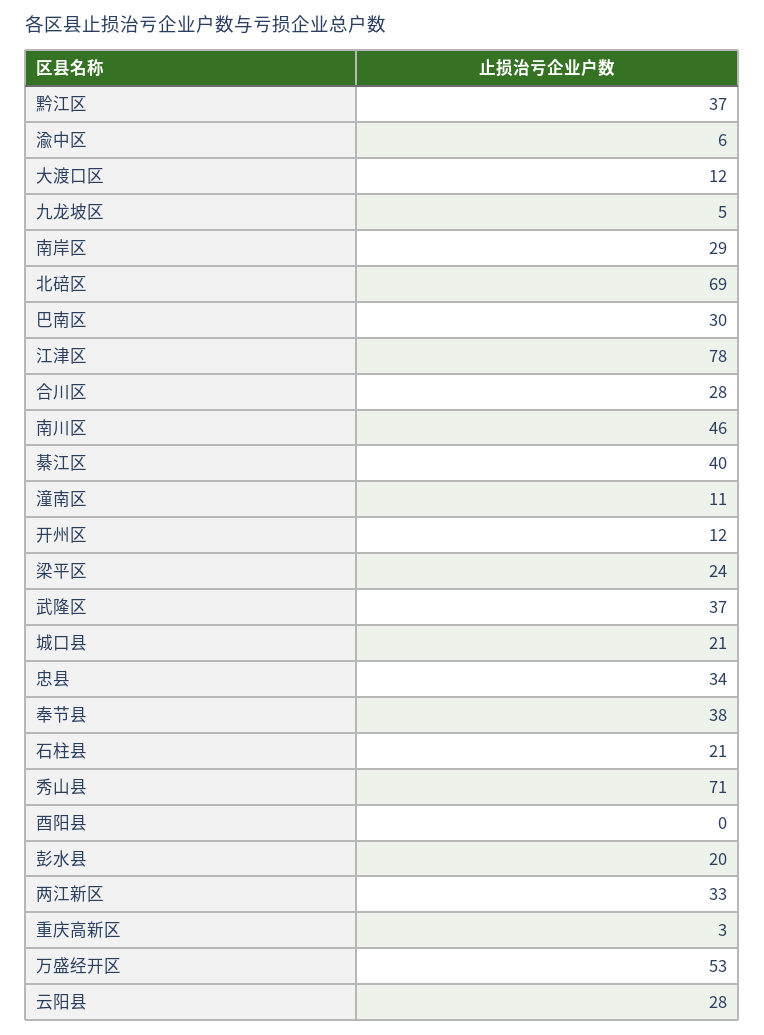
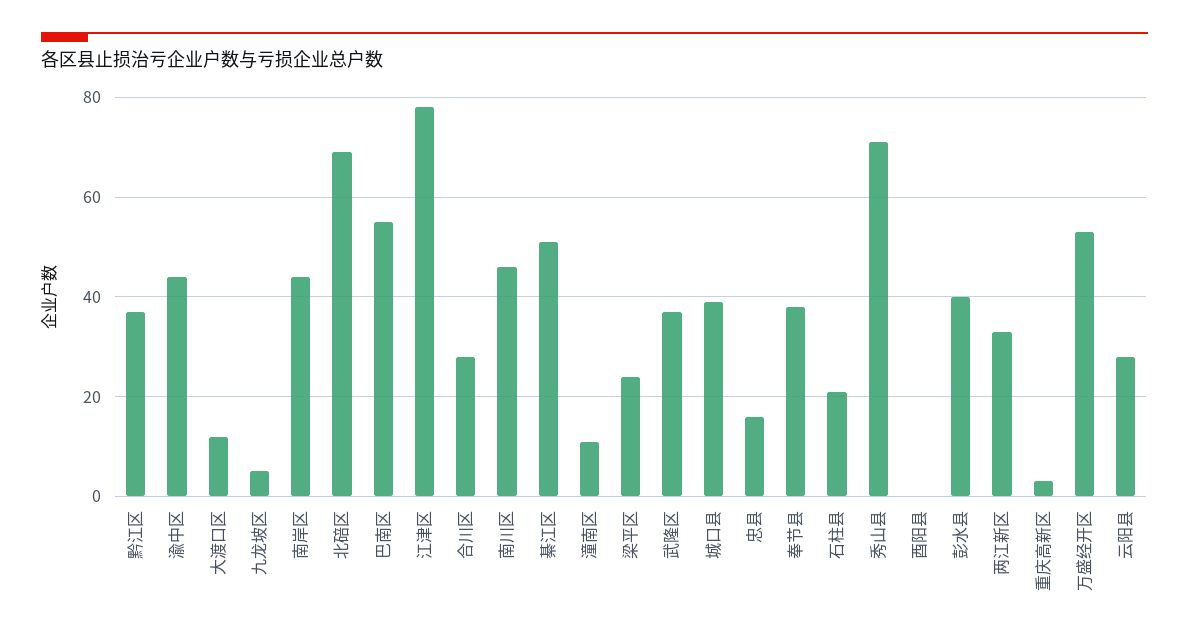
  {
    "黔江区": 37,
-   "渝中区": 6,
+   "渝中区": 45,
    "大渡口区": 12,
    "九龙坡区": 5,
-   "南岸区": 29,
+   "南岸区": 45,
    "北碚区": 69,
-   "巴南区": 30,
+   "巴南区": 55,
    "江津区": 78,
    "合川区": 28,
    "南川区": 46,
-   "綦江区": 40,
+   "綦江区": 50,
    "潼南区": 11,
-   "开州区": 12,
    "梁平区": 24,
    "武隆区": 37,
-   "城口县": 21,
+   "城口县": 40,
-   "忠县": 34,
+   "忠县": 15,
    "奉节县": 38,
    "石柱县": 21,
    "秀山县": 71,
    "酉阳县": 0,
-   "彭水县": 20,
+   "彭水县": 40,
    "两江新区": 33,
    "重庆高新区": 3,
    "万盛经开区": 53,
    "云阳县": 28
  }

